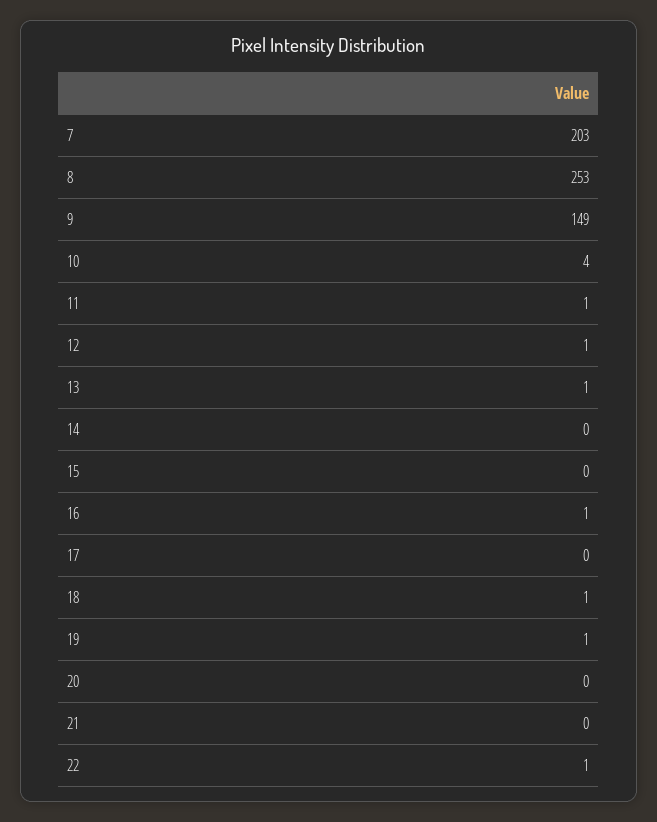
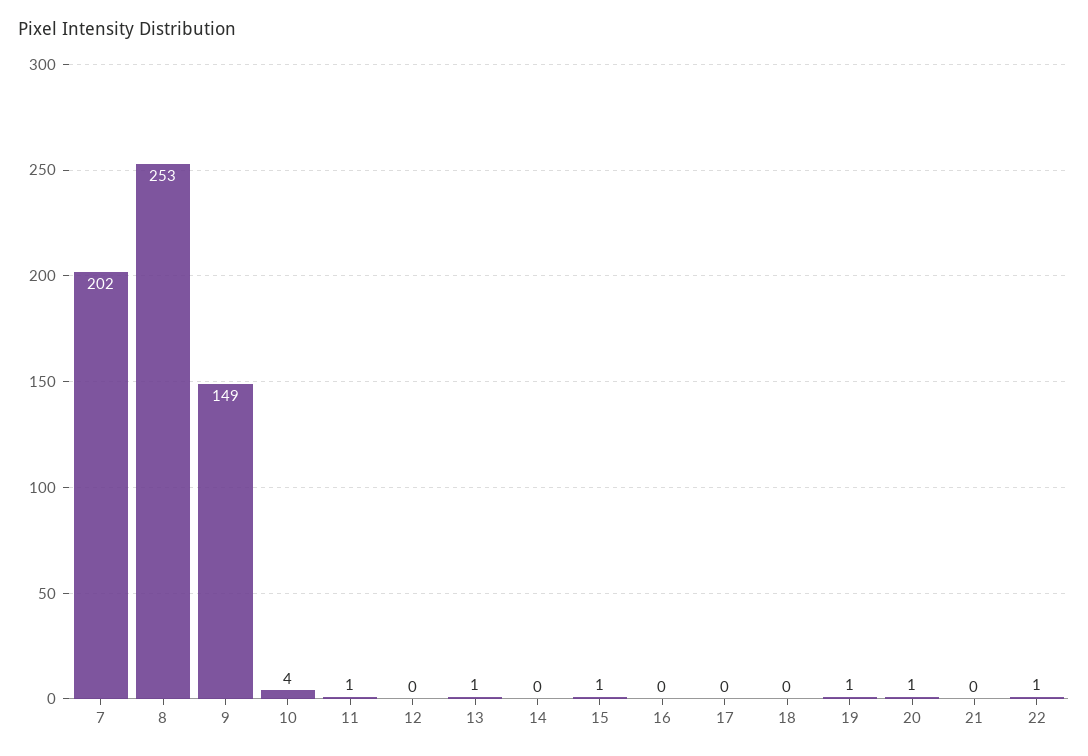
  {
-   "7": 203,
+   "7": 202,
    "8": 253,
    "9": 149,
    "10": 4,
    "11": 1,
-   "12": 1,
+   "12": 0,
    "13": 1,
    "14": 0,
-   "15": 0,
+   "15": 1,
-   "16": 1,
+   "16": 0,
    "17": 0,
-   "18": 1,
+   "18": 0,
    "19": 1,
-   "20": 0,
+   "20": 1,
    "21": 0,
    "22": 1
  }

